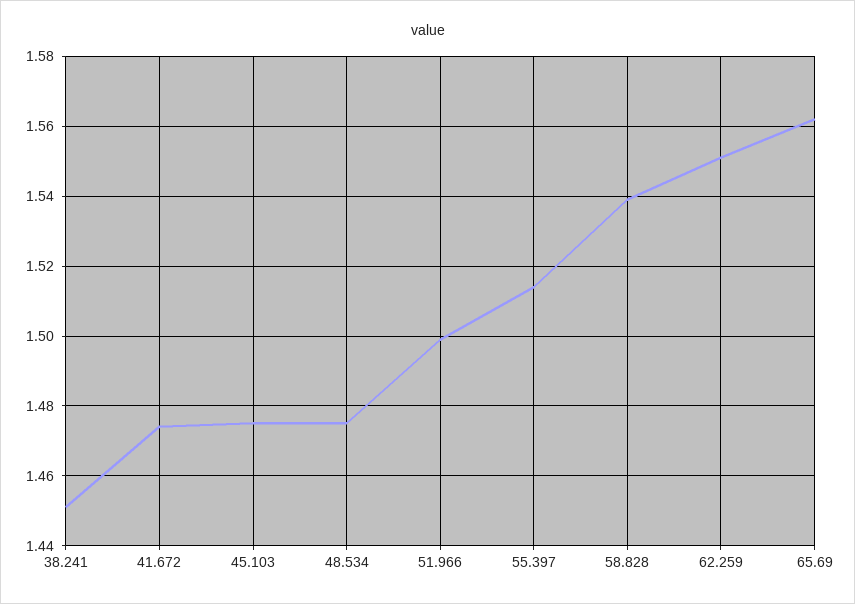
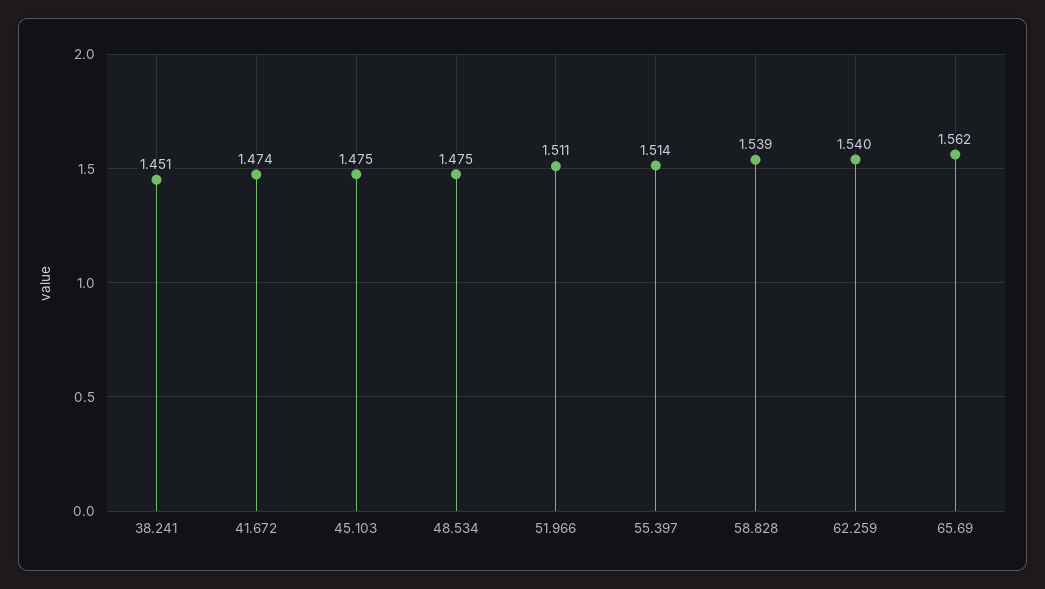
  {
    "38.241": 1.451,
    "41.672": 1.474,
    "45.103": 1.475,
    "48.534": 1.475,
-   "51.966": 1.5,
+   "51.966": 1.511,
    "55.397": 1.514,
    "58.828": 1.539,
-   "62.259": 1.55,
+   "62.259": 1.54,
    "65.69": 1.562
  }

